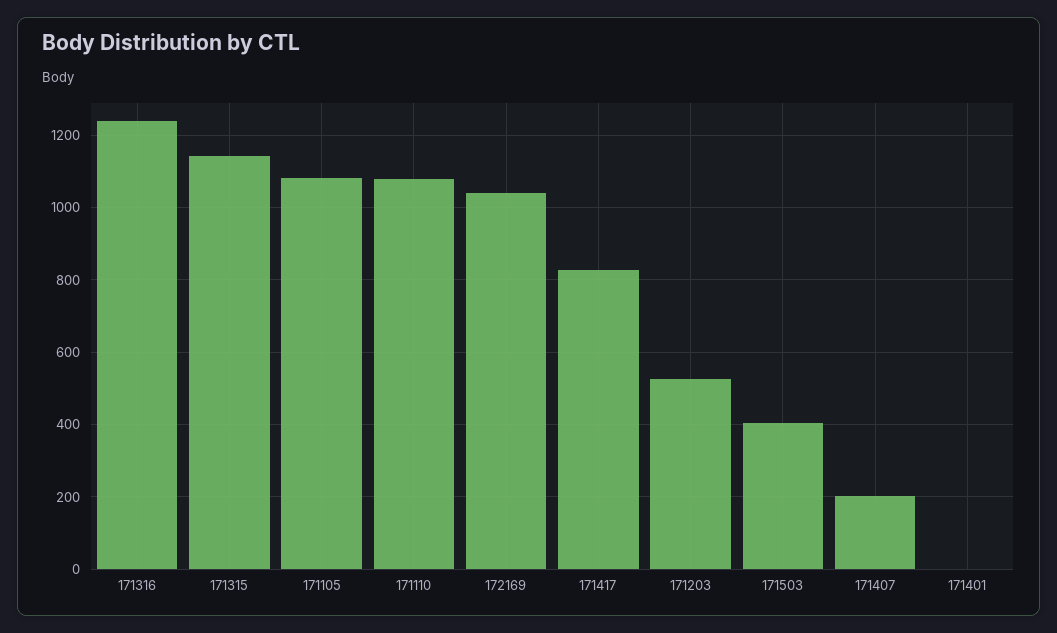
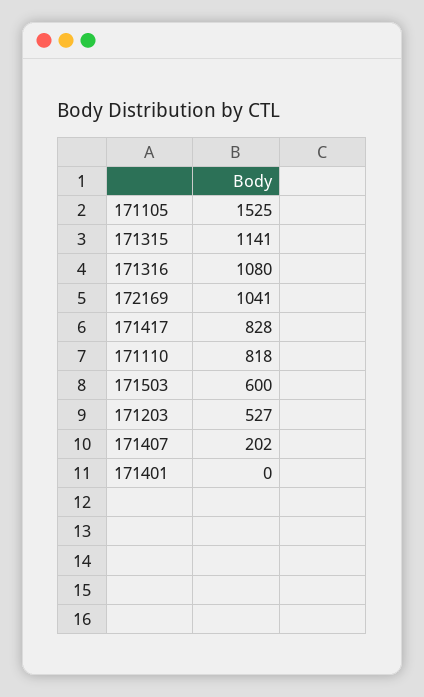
  {
-   "171316": 1240,
+   "171316": 1080,
    "171315": 1141,
-   "171105": 1080,
+   "171105": 1525,
-   "171110": 1080,
+   "171110": 818,
    "172169": 1041,
    "171417": 828,
    "171203": 527,
-   "171503": 400,
+   "171503": 600,
    "171407": 202,
    "171401": 0
  }

